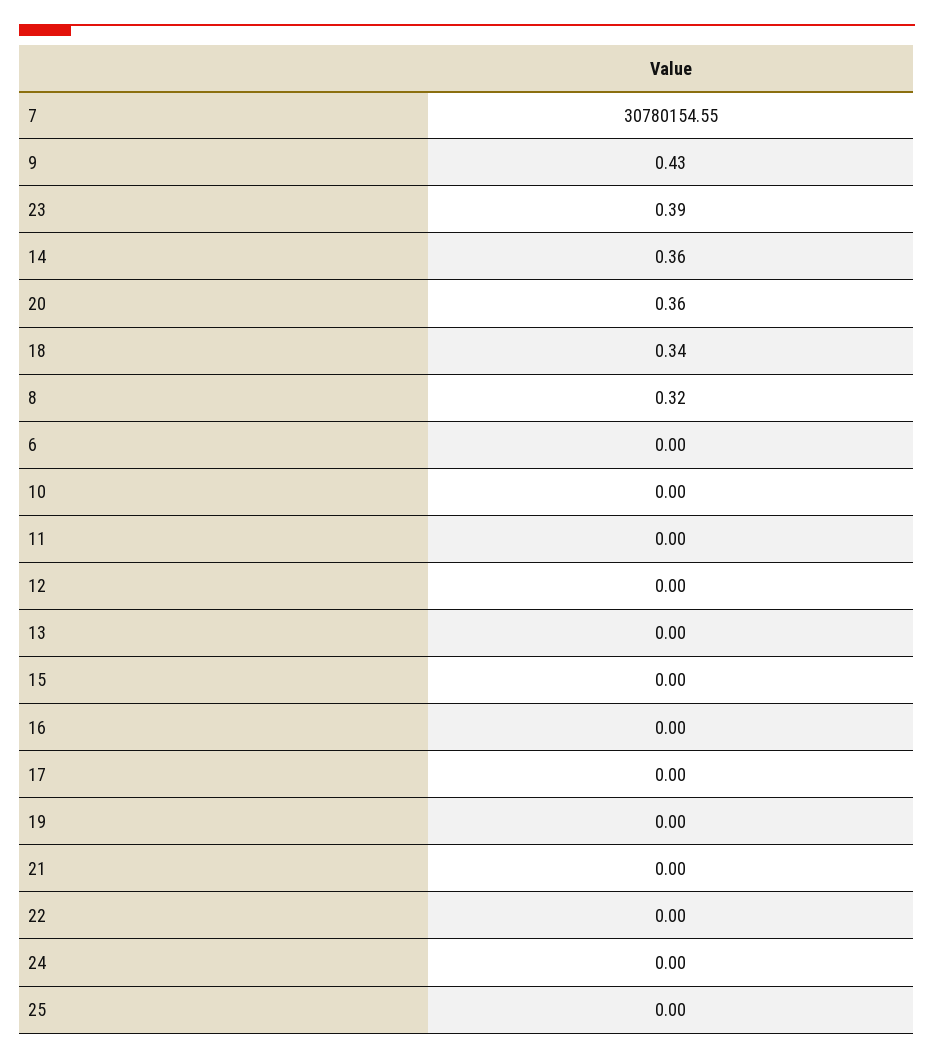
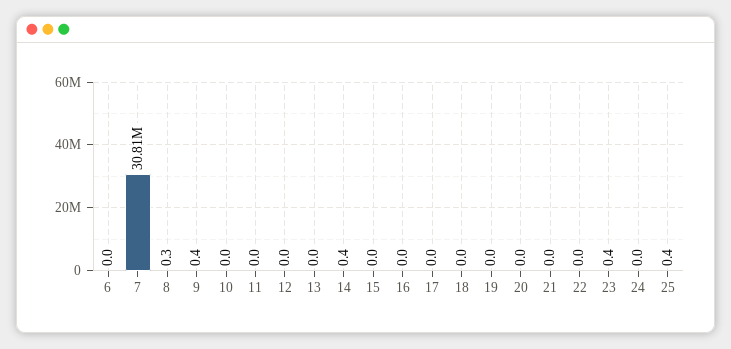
  {
-   "7": 30780154.55,
+   "7": 30810000,
    "9": 0.43,
    "23": 0.39,
    "14": 0.36,
-   "20": 0.36,
+   "20": 0,
-   "18": 0.34,
+   "18": 0,
    "8": 0.32,
    "6": 0,
    "10": 0,
    "11": 0,
    "12": 0,
    "13": 0,
    "15": 0,
    "16": 0,
    "17": 0,
    "19": 0,
    "21": 0,
    "22": 0,
    "24": 0,
-   "25": 0
+   "25": 0.4
  }

